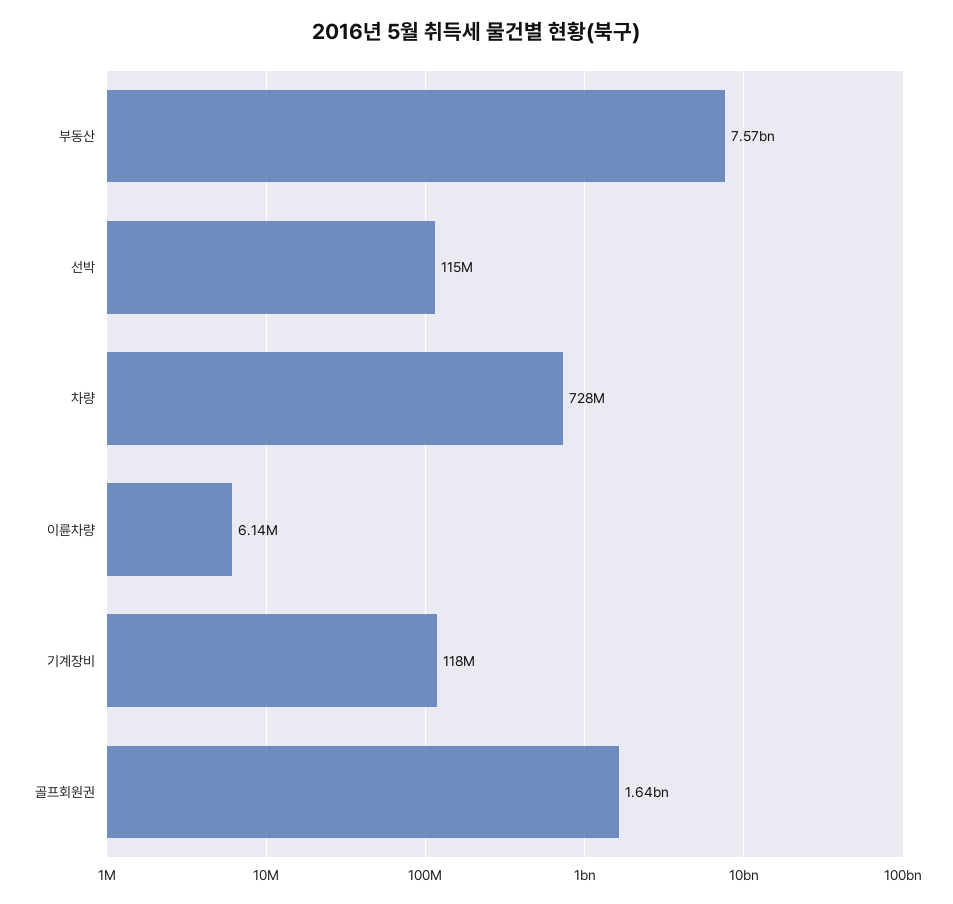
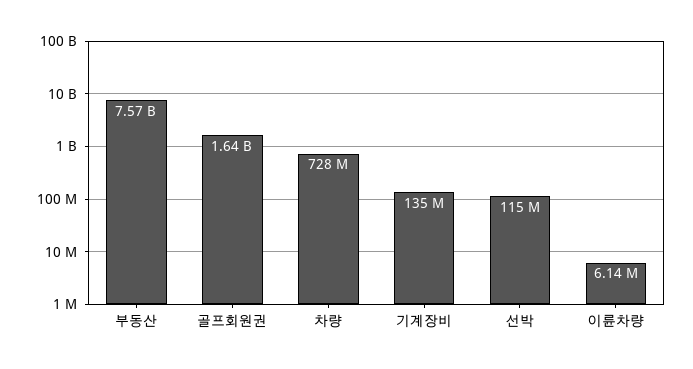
  {
    "부동산": 7570000000,
    "선박": 115000000,
    "차량": 728000000,
    "이륜차량": 6140000,
-   "기계장비": 118000000,
+   "기계장비": 135000000,
    "골프회원권": 1640000000
  }

